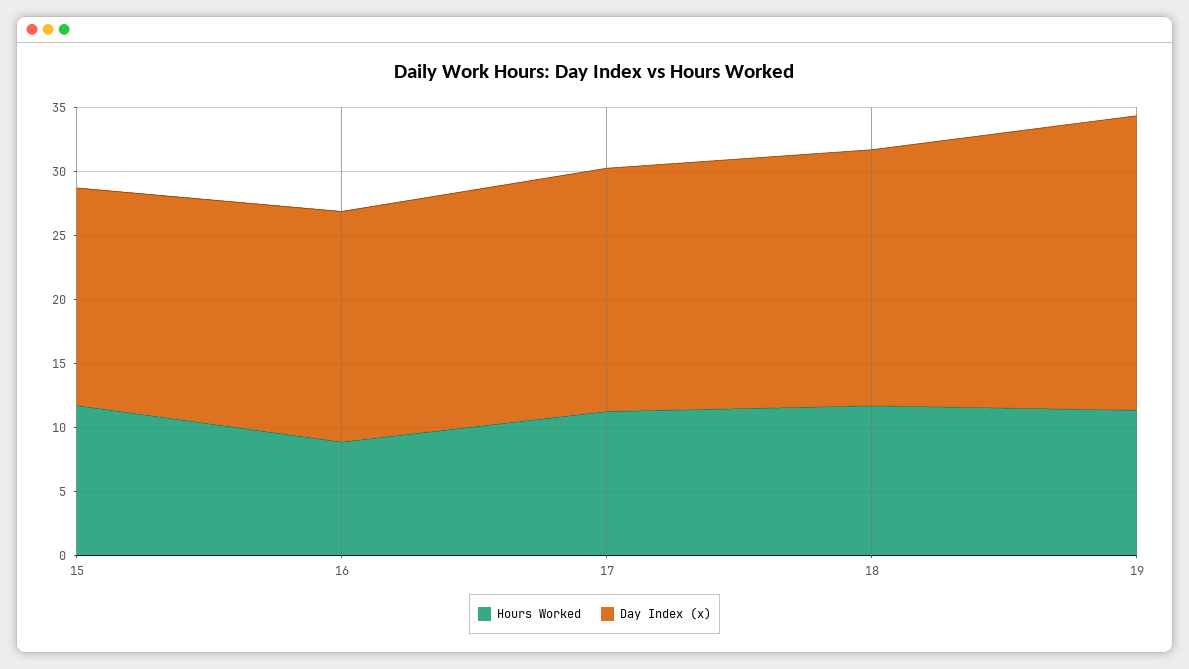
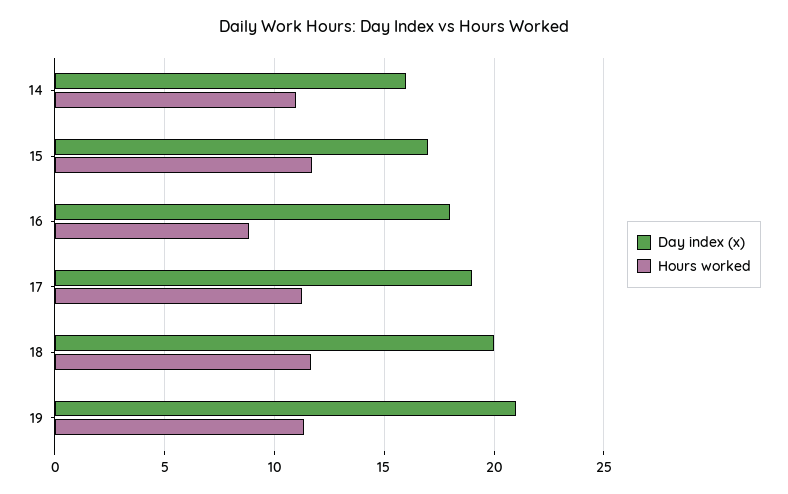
  {
    "Hours Worked": {
      "15": 11.5,
      "16": 9,
      "17": 11,
      "18": 11.5,
-     "19": 11.5
+     "19": 11.5,
+     "14": 11
    },
    "Day Index (x)": {
      "15": 17,
      "16": 18,
      "17": 19,
      "18": 20,
-     "19": 23
+     "19": 21,
+     "14": 16
    }
  }

